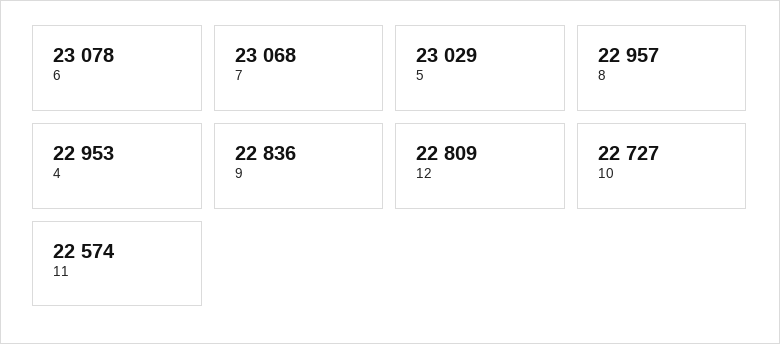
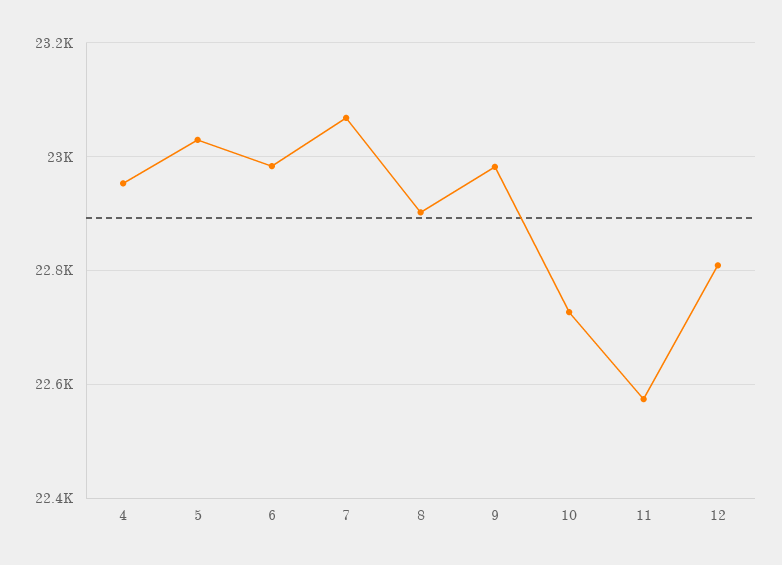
  {
-   "6": 23078,
+   "6": 22980,
    "7": 23068,
    "5": 23029,
-   "8": 22957,
+   "8": 22900,
    "4": 22953,
-   "9": 22836,
+   "9": 22980,
    "12": 22809,
    "10": 22727,
    "11": 22574
  }

